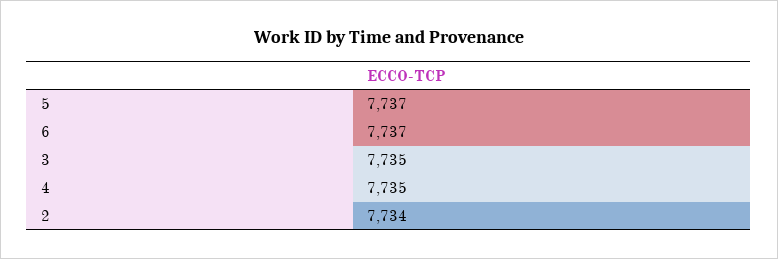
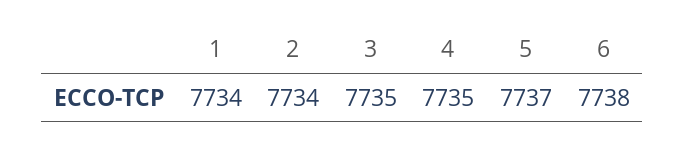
  {
    "5": 7737,
-   "6": 7737,
+   "6": 7738,
    "3": 7735,
    "4": 7735,
-   "2": 7734
+   "2": 7734,
+   "1": 7734
  }

